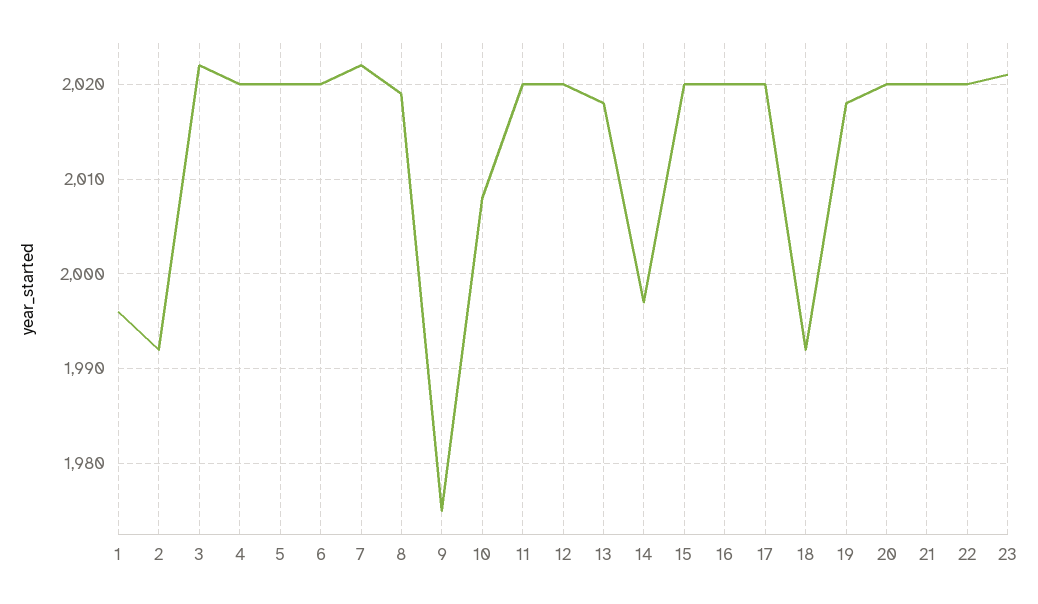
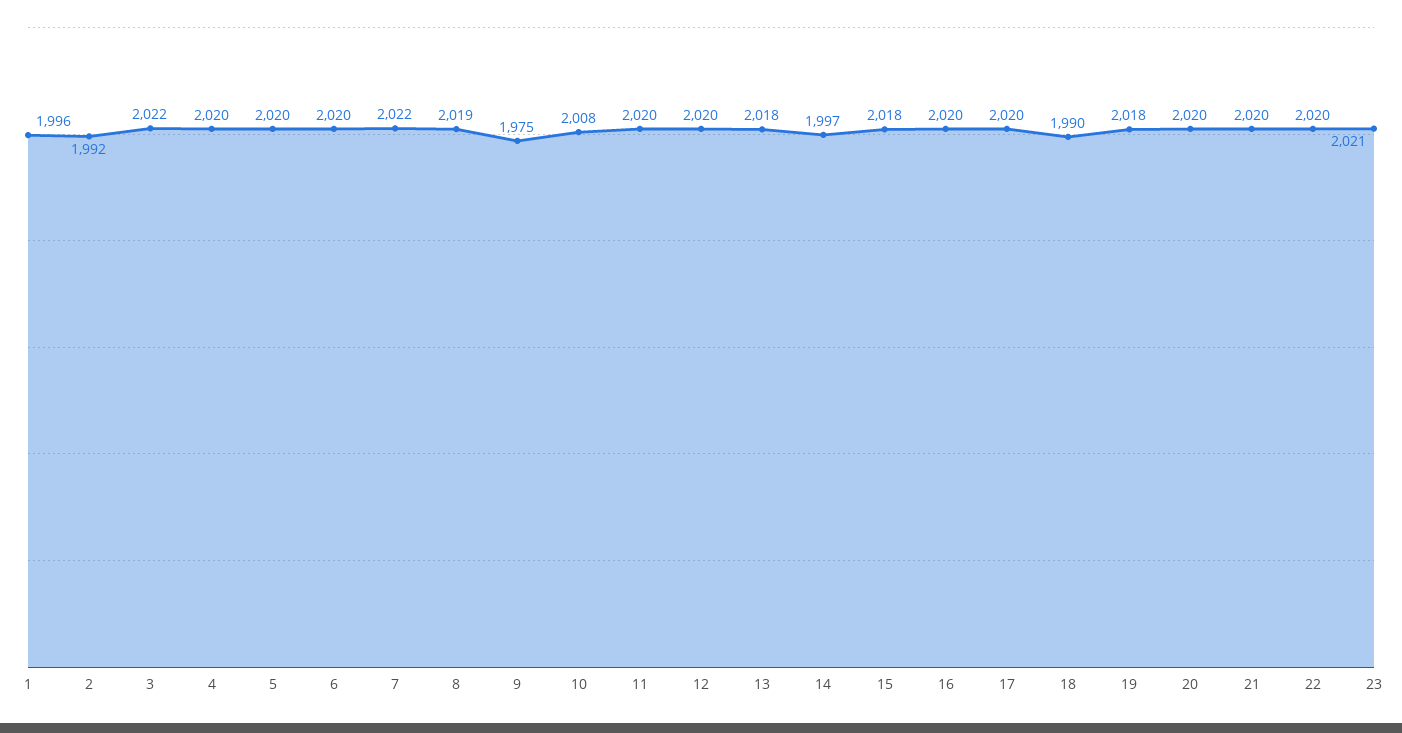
  {
    "1": 1996,
    "2": 1992,
    "3": 2022,
    "4": 2020,
    "5": 2020,
    "6": 2020,
    "7": 2022,
    "8": 2019,
    "9": 1975,
    "10": 2008,
    "11": 2020,
    "12": 2020,
    "13": 2018,
    "14": 1997,
-   "15": 2020,
+   "15": 2018,
    "16": 2020,
    "17": 2020,
-   "18": 1992,
+   "18": 1990,
    "19": 2018,
    "20": 2020,
    "21": 2020,
    "22": 2020,
    "23": 2021
  }

